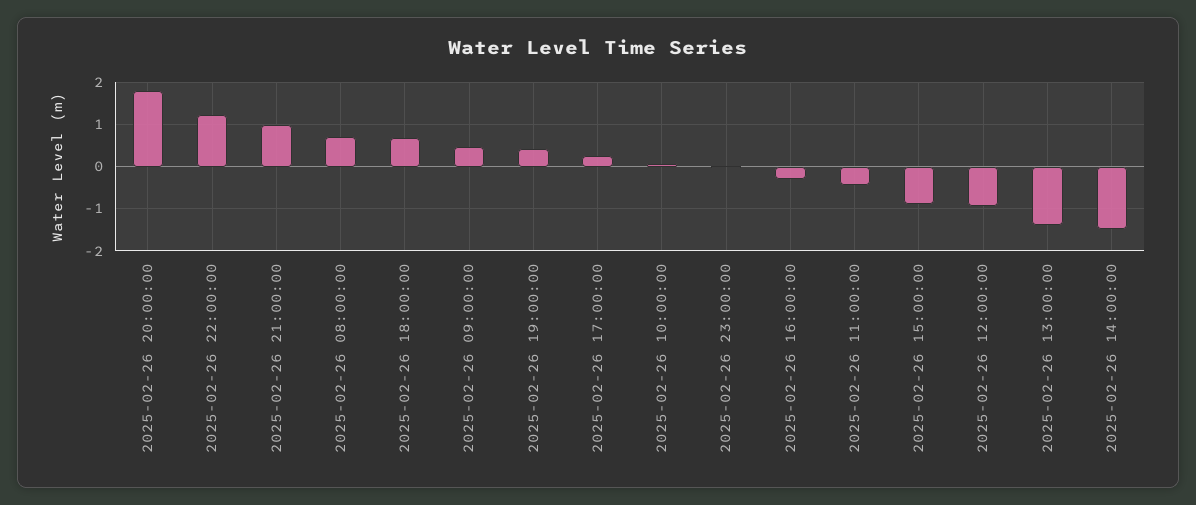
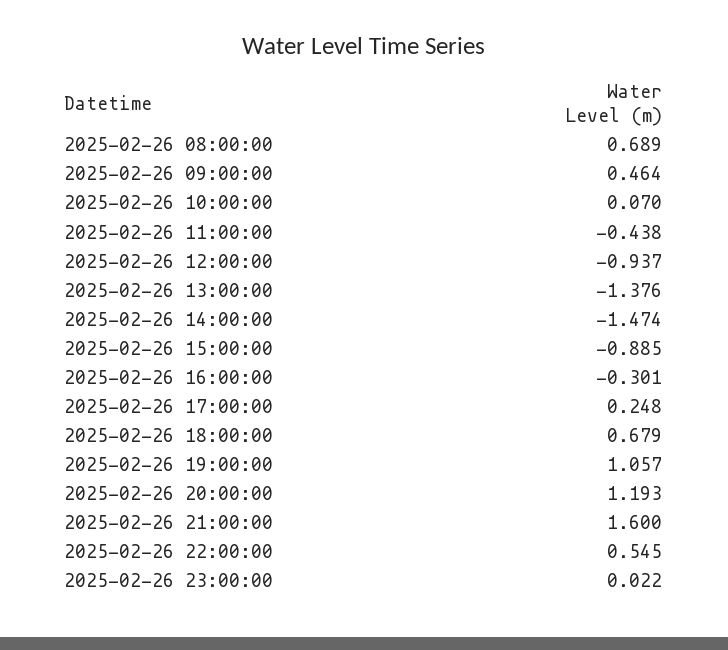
  {
-   "2025-02-26 20:00:00": 1.8,
+   "2025-02-26 20:00:00": 1.193,
-   "2025-02-26 22:00:00": 1.2,
+   "2025-02-26 22:00:00": 0.545,
-   "2025-02-26 21:00:00": 1,
+   "2025-02-26 21:00:00": 1.6,
    "2025-02-26 08:00:00": 0.689,
    "2025-02-26 18:00:00": 0.679,
    "2025-02-26 09:00:00": 0.464,
-   "2025-02-26 19:00:00": 0.4,
+   "2025-02-26 19:00:00": 1.057,
    "2025-02-26 17:00:00": 0.248,
    "2025-02-26 10:00:00": 0.07,
    "2025-02-26 23:00:00": 0.022,
    "2025-02-26 16:00:00": -0.301,
    "2025-02-26 11:00:00": -0.438,
    "2025-02-26 15:00:00": -0.885,
    "2025-02-26 12:00:00": -0.937,
    "2025-02-26 13:00:00": -1.376,
    "2025-02-26 14:00:00": -1.474
  }

